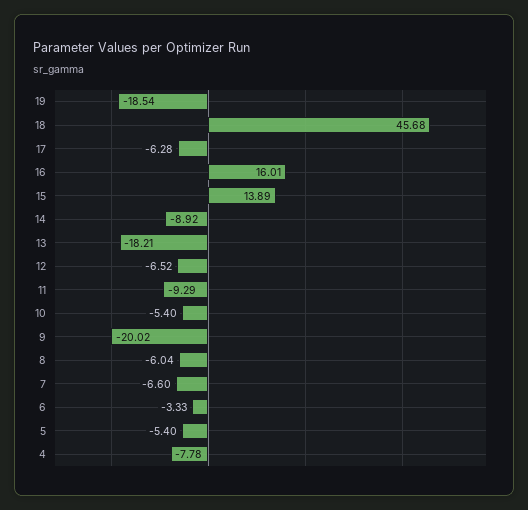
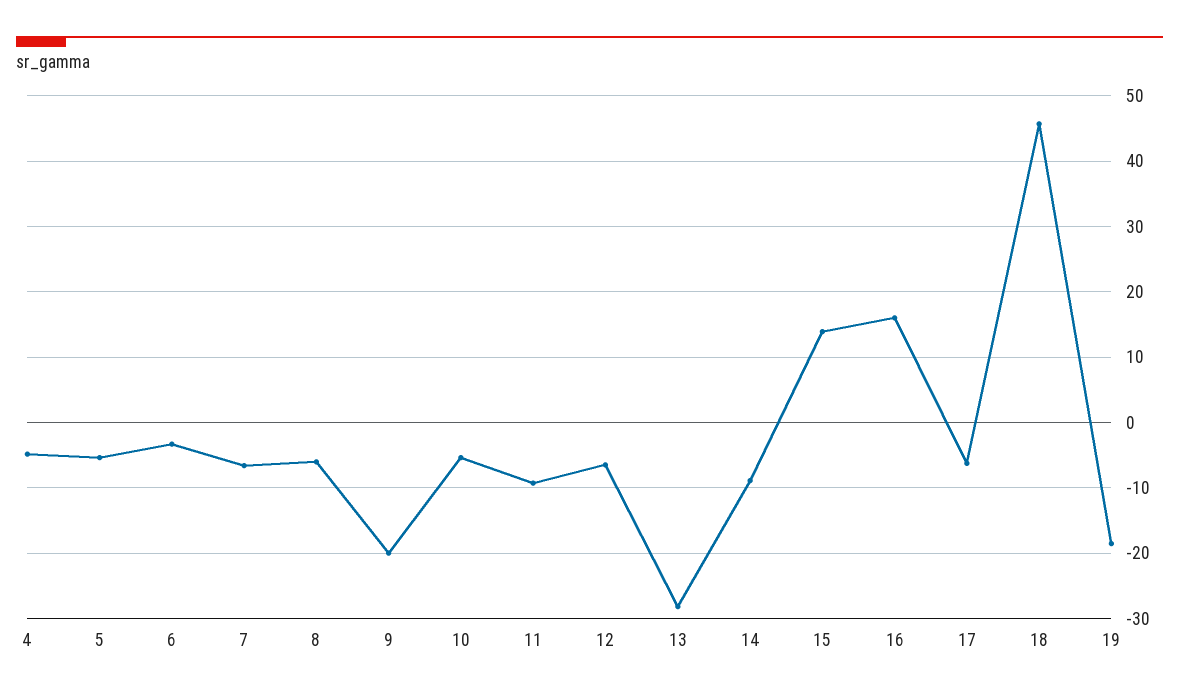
  {
    "19": -18.54,
    "18": 45.68,
    "17": -6.28,
    "16": 16.01,
    "15": 13.89,
    "14": -8.92,
-   "13": -18.21,
+   "13": -28,
    "12": -6.52,
    "11": -9.29,
    "10": -5.4,
    "9": -20.02,
    "8": -6.04,
    "7": -6.6,
    "6": -3.33,
    "5": -5.4,
-   "4": -7.78
+   "4": -5
  }

